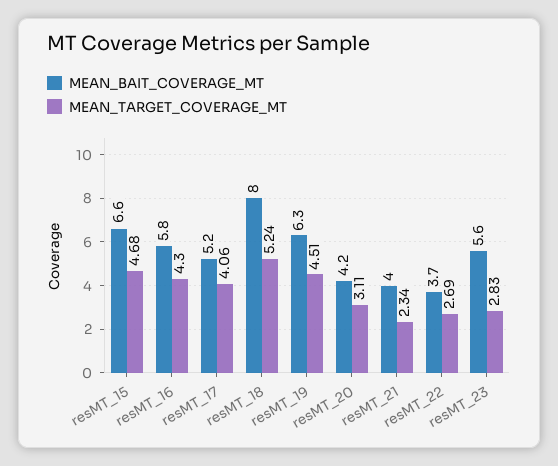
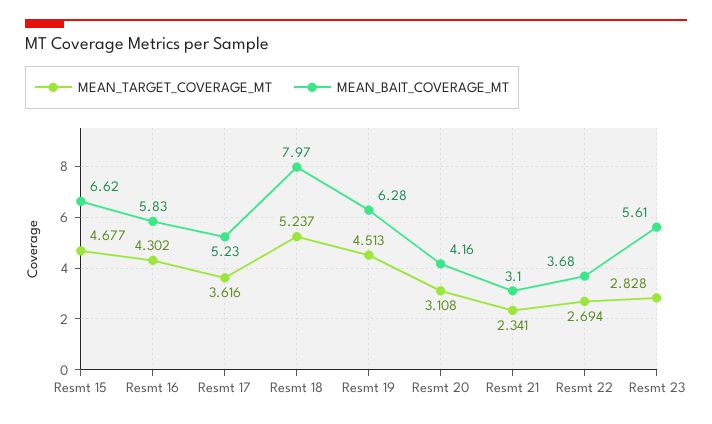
  {
    "MEAN_BAIT_COVERAGE_MT": {
      "resMT_15": 6.62,
      "resMT_16": 5.83,
      "resMT_17": 5.23,
      "resMT_18": 7.97,
      "resMT_19": 6.28,
      "resMT_20": 4.16,
-     "resMT_21": 4,
+     "resMT_21": 3.1,
      "resMT_22": 3.68,
      "resMT_23": 5.61
    },
    "MEAN_TARGET_COVERAGE_MT": {
      "resMT_15": 4.677,
      "resMT_16": 4.302,
-     "resMT_17": 4.06,
+     "resMT_17": 3.616,
      "resMT_18": 5.237,
      "resMT_19": 4.513,
      "resMT_20": 3.108,
      "resMT_21": 2.341,
      "resMT_22": 2.694,
      "resMT_23": 2.828
    }
  }

